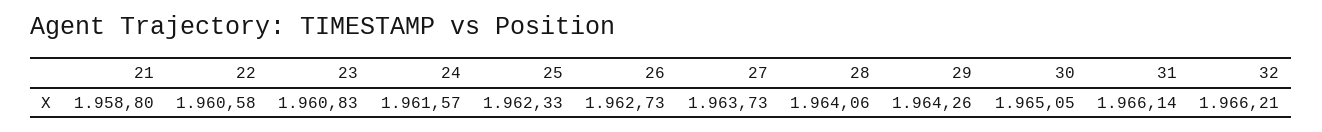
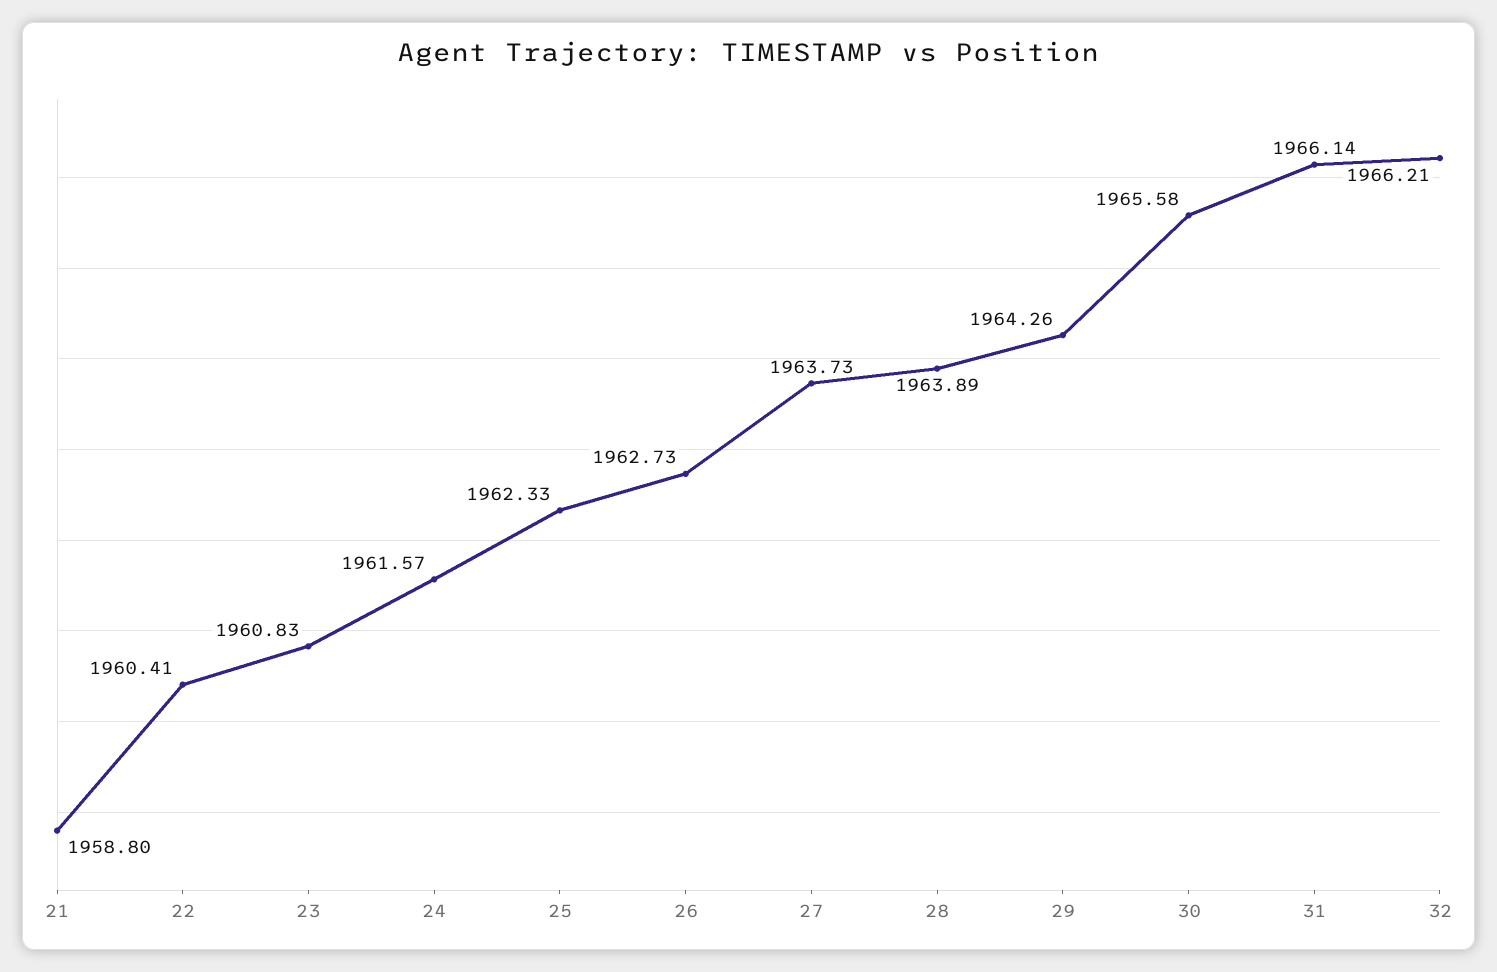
  {
    "21": 1958.8,
-   "22": 1960.58,
+   "22": 1960.41,
    "23": 1960.83,
    "24": 1961.57,
    "25": 1962.33,
    "26": 1962.73,
    "27": 1963.73,
-   "28": 1964.06,
+   "28": 1963.89,
    "29": 1964.26,
-   "30": 1965.05,
+   "30": 1965.58,
    "31": 1966.14,
    "32": 1966.21
  }

